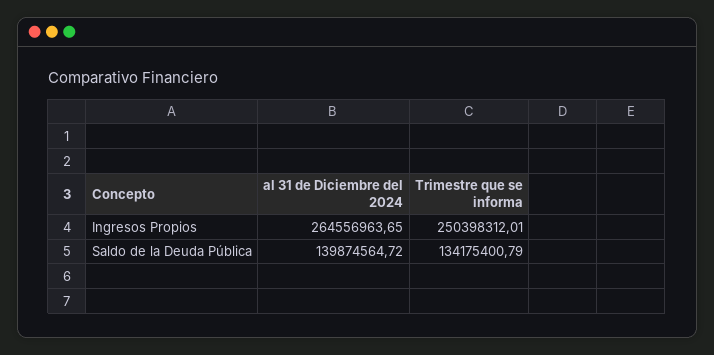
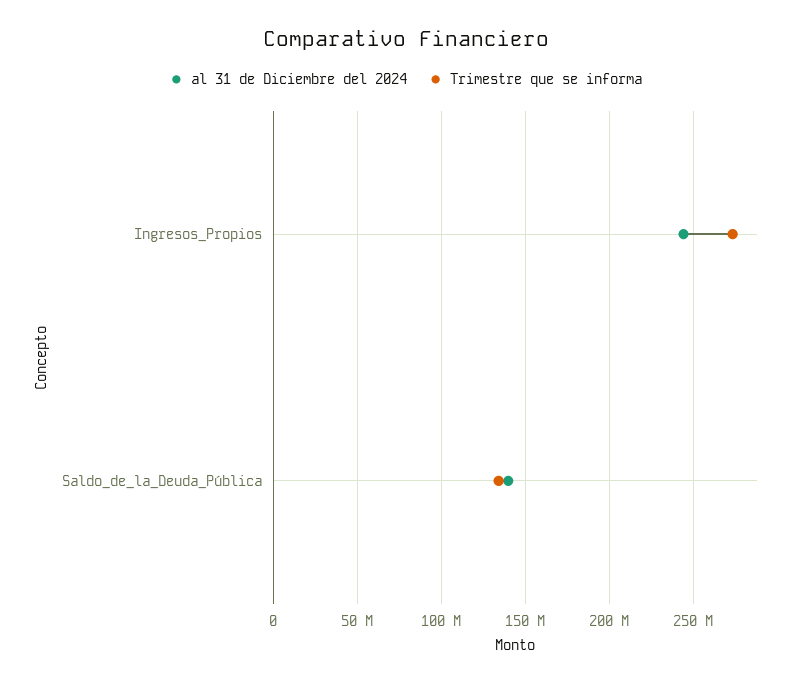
  {
    "al 31 de Diciembre del 2024": {
-     "Ingresos Propios": 264556963.65,
+     "Ingresos Propios": 245000000,
      "Saldo de la Deuda Pública": 139874564.72
    },
    "Trimestre que se informa": {
-     "Ingresos Propios": 250398312.01,
+     "Ingresos Propios": 275000000,
      "Saldo de la Deuda Pública": 134175400.79
    }
  }

